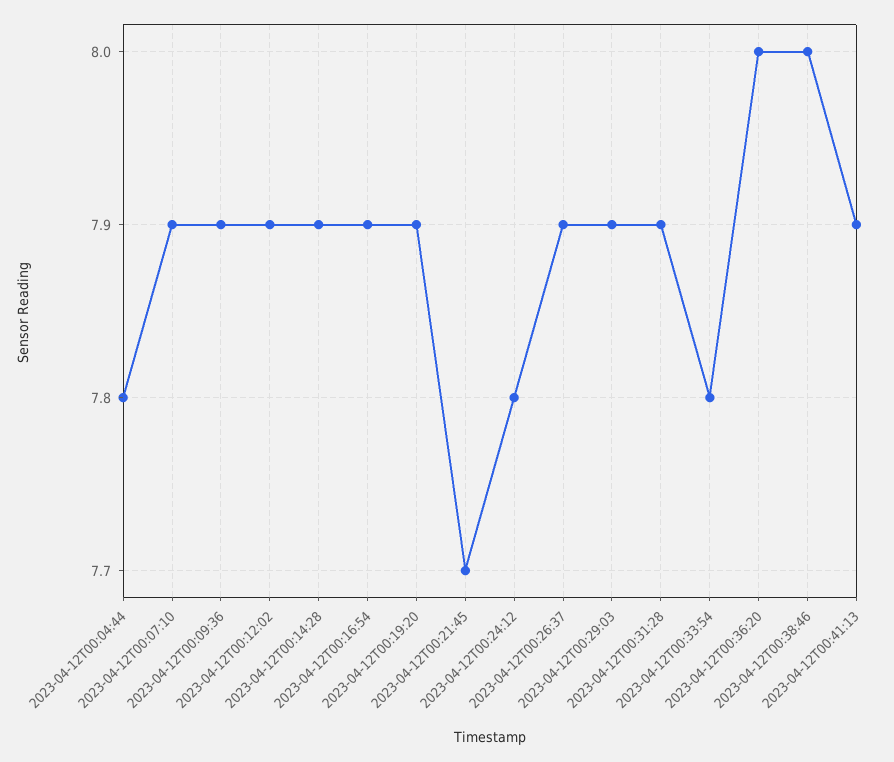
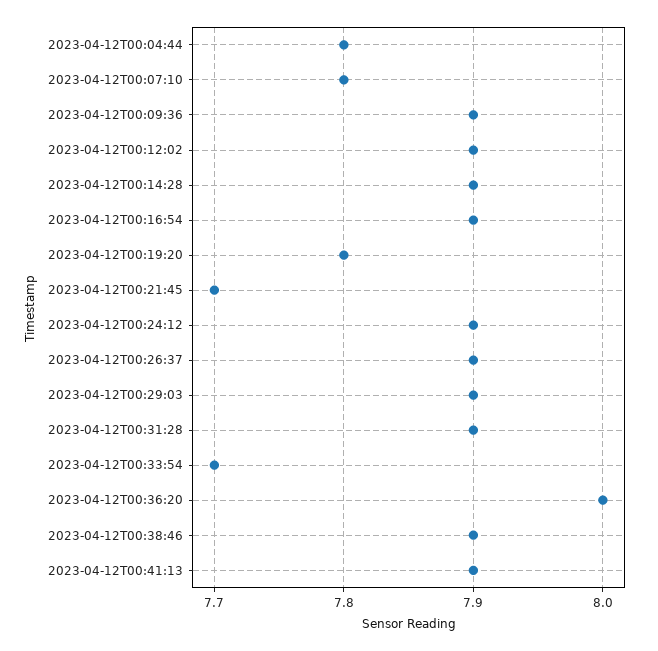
  {
    "2023-04-12T00:04:44": 7.8,
-   "2023-04-12T00:07:10": 7.9,
+   "2023-04-12T00:07:10": 7.8,
    "2023-04-12T00:09:36": 7.9,
    "2023-04-12T00:12:02": 7.9,
    "2023-04-12T00:14:28": 7.9,
    "2023-04-12T00:16:54": 7.9,
-   "2023-04-12T00:19:20": 7.9,
+   "2023-04-12T00:19:20": 7.8,
    "2023-04-12T00:21:45": 7.7,
-   "2023-04-12T00:24:12": 7.8,
+   "2023-04-12T00:24:12": 7.9,
    "2023-04-12T00:26:37": 7.9,
    "2023-04-12T00:29:03": 7.9,
    "2023-04-12T00:31:28": 7.9,
-   "2023-04-12T00:33:54": 7.8,
+   "2023-04-12T00:33:54": 7.7,
    "2023-04-12T00:36:20": 8,
-   "2023-04-12T00:38:46": 8,
+   "2023-04-12T00:38:46": 7.9,
    "2023-04-12T00:41:13": 7.9
  }

